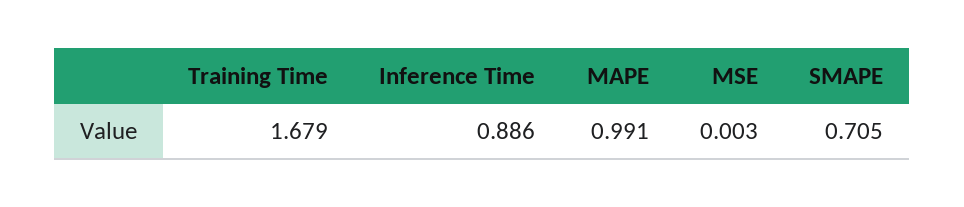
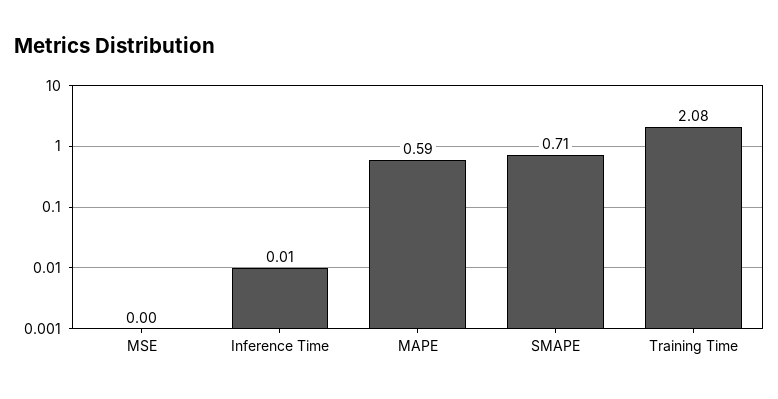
  {
-   "Training Time": 1.679,
+   "Training Time": 2.08,
-   "Inference Time": 0.886,
+   "Inference Time": 0.01,
-   "MAPE": 0.991,
+   "MAPE": 0.59,
    "MSE": 0.003,
    "SMAPE": 0.705
  }

